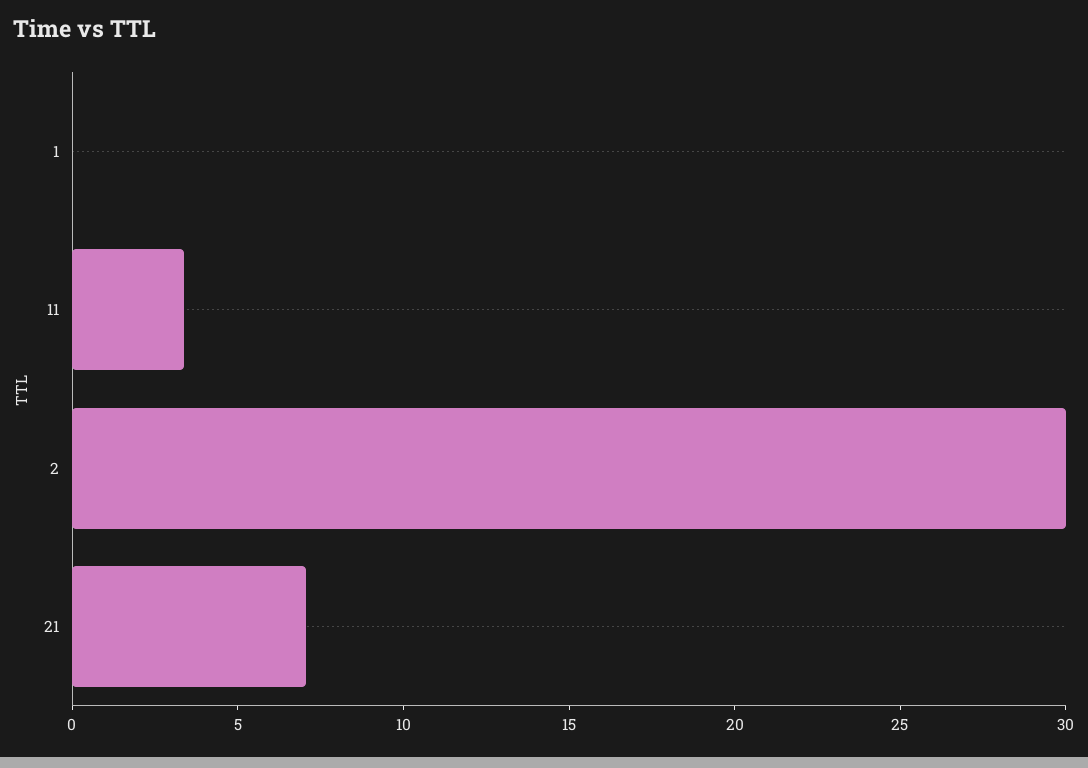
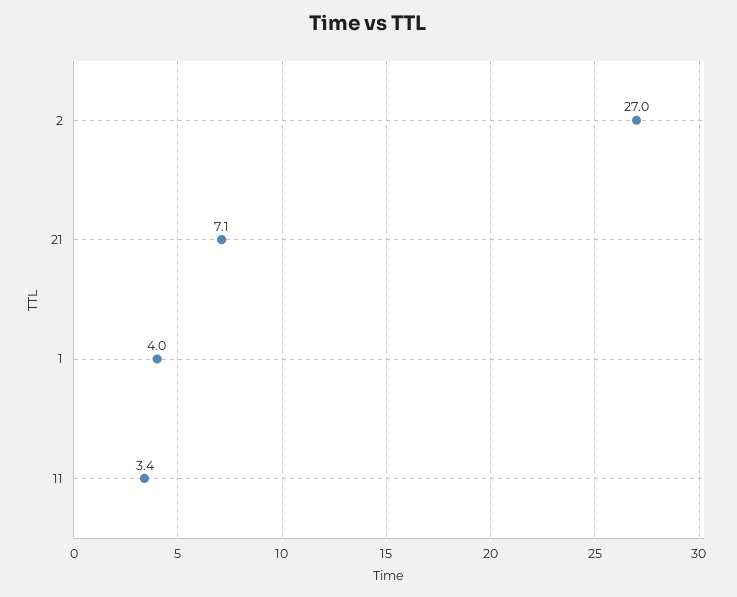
  {
-   "1": 0,
+   "1": 4,
    "11": 3.4,
-   "2": 30,
+   "2": 27,
    "21": 7.1
  }

